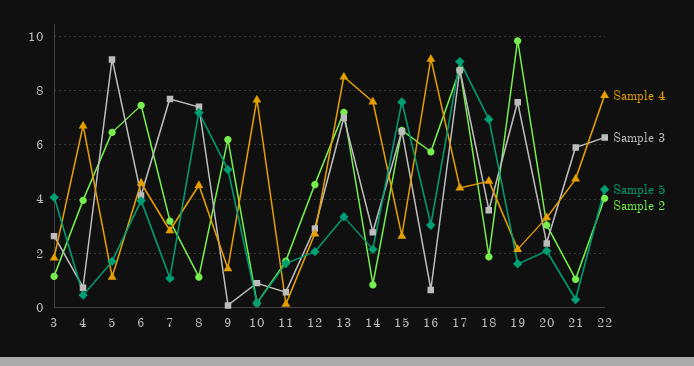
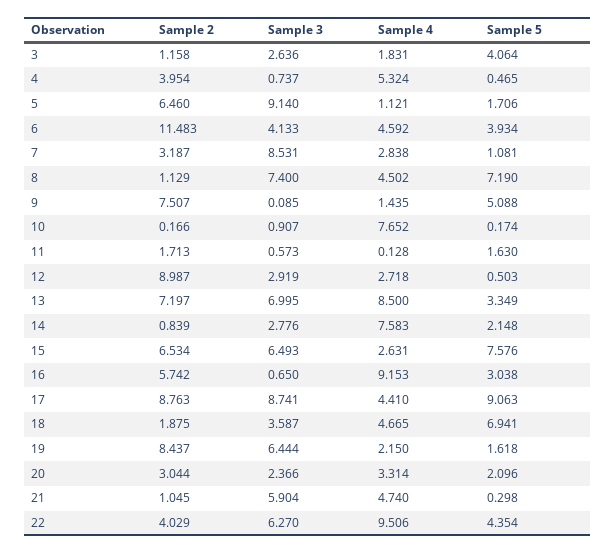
  {
    "Sample 4": {
      "3": 1.831,
-     "4": 6.75,
+     "4": 5.324,
      "5": 1.121,
      "6": 4.592,
      "7": 2.838,
      "8": 4.502,
      "9": 1.435,
      "10": 7.652,
      "11": 0.128,
      "12": 2.718,
      "13": 8.5,
      "14": 7.583,
      "15": 2.631,
      "16": 9.153,
      "17": 4.41,
      "18": 4.665,
      "19": 2.15,
      "20": 3.314,
      "21": 4.74,
-     "22": 7.75
+     "22": 9.506
    },
    "Sample 3": {
      "3": 2.636,
      "4": 0.737,
      "5": 9.14,
      "6": 4.133,
-     "7": 7.75,
+     "7": 8.531,
      "8": 7.4,
      "9": 0.085,
      "10": 0.907,
      "11": 0.573,
      "12": 2.919,
      "13": 6.995,
      "14": 2.776,
      "15": 6.493,
      "16": 0.65,
      "17": 8.741,
      "18": 3.587,
-     "19": 7.5,
+     "19": 6.444,
      "20": 2.366,
      "21": 5.904,
      "22": 6.27
    },
    "Sample 5": {
      "3": 4.064,
      "4": 0.465,
      "5": 1.706,
      "6": 3.934,
      "7": 1.081,
      "8": 7.19,
      "9": 5.088,
      "10": 0.174,
      "11": 1.63,
-     "12": 2,
+     "12": 0.503,
      "13": 3.349,
      "14": 2.148,
      "15": 7.576,
      "16": 3.038,
      "17": 9.063,
      "18": 6.941,
      "19": 1.618,
      "20": 2.096,
      "21": 0.298,
      "22": 4.354
    },
    "Sample 2": {
      "3": 1.158,
      "4": 3.954,
      "5": 6.46,
-     "6": 7.5,
+     "6": 11.483,
      "7": 3.187,
      "8": 1.129,
-     "9": 6.25,
+     "9": 7.507,
      "10": 0.166,
      "11": 1.713,
-     "12": 4.5,
+     "12": 8.987,
      "13": 7.197,
      "14": 0.839,
      "15": 6.534,
      "16": 5.742,
      "17": 8.763,
      "18": 1.875,
-     "19": 9.75,
+     "19": 8.437,
      "20": 3.044,
      "21": 1.045,
      "22": 4.029
    }
  }

